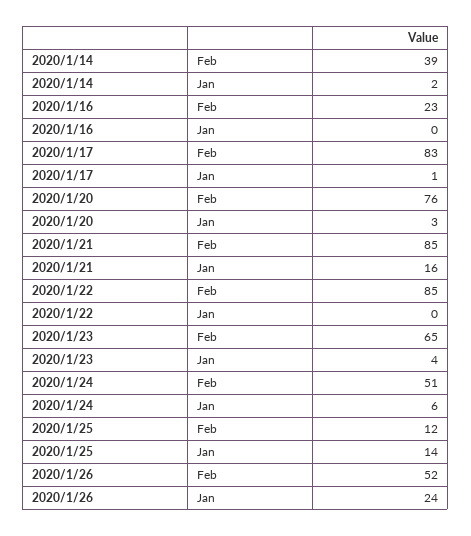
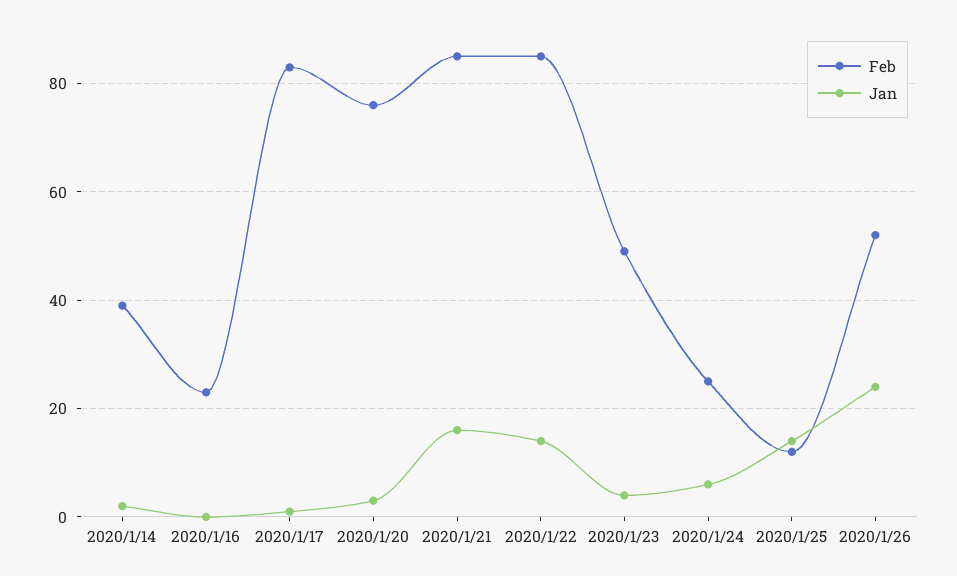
  {
    "Feb": {
      "2020/1/14": 39,
      "2020/1/16": 23,
      "2020/1/17": 83,
      "2020/1/20": 76,
      "2020/1/21": 85,
      "2020/1/22": 85,
-     "2020/1/23": 65,
+     "2020/1/23": 50,
-     "2020/1/24": 51,
+     "2020/1/24": 25,
      "2020/1/25": 12,
      "2020/1/26": 52
    },
    "Jan": {
      "2020/1/14": 2,
      "2020/1/16": 0,
      "2020/1/17": 1,
      "2020/1/20": 3,
      "2020/1/21": 16,
-     "2020/1/22": 0,
+     "2020/1/22": 15,
      "2020/1/23": 4,
      "2020/1/24": 6,
      "2020/1/25": 14,
      "2020/1/26": 24
    }
  }

